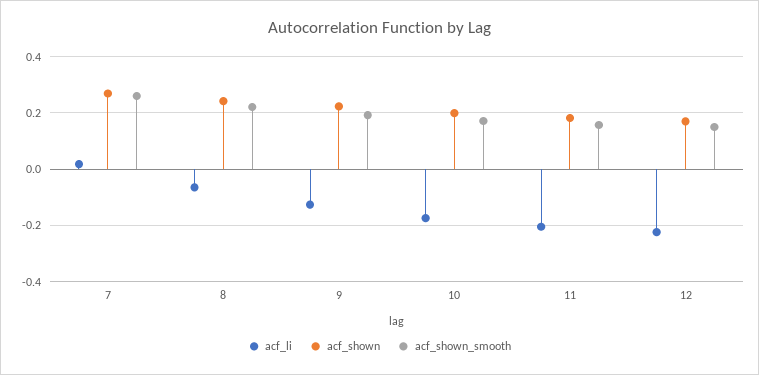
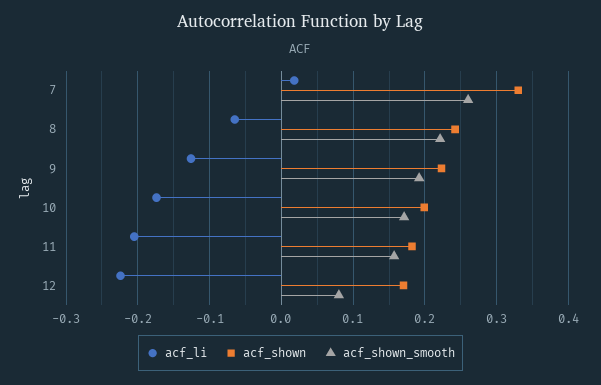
  {
    "acf_li": {
      "7": 0.02,
      "8": -0.07,
      "9": -0.13,
      "10": -0.17,
      "11": -0.21,
      "12": -0.22
    },
    "acf_shown": {
-     "7": 0.275,
+     "7": 0.33,
      "8": 0.24,
      "9": 0.22,
      "10": 0.2,
      "11": 0.18,
      "12": 0.17
    },
    "acf_shown_smooth": {
      "7": 0.26,
      "8": 0.22,
      "9": 0.19,
      "10": 0.17,
      "11": 0.16,
-     "12": 0.15
+     "12": 0.08
    }
  }

